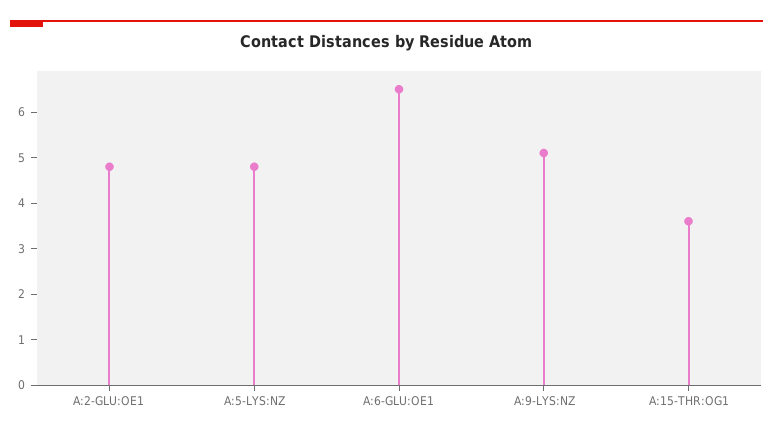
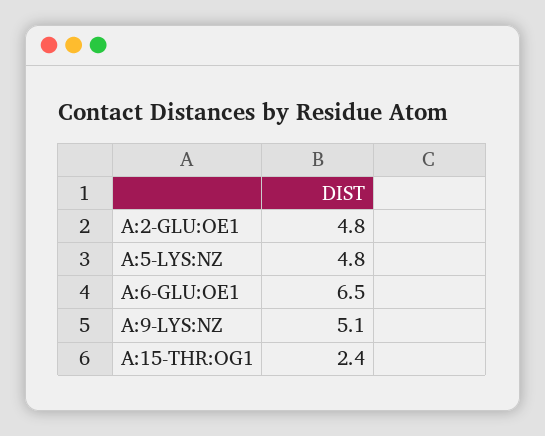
  {
    "A:2-GLU:OE1": 4.8,
    "A:5-LYS:NZ": 4.8,
    "A:6-GLU:OE1": 6.5,
    "A:9-LYS:NZ": 5.1,
-   "A:15-THR:OG1": 3.5
+   "A:15-THR:OG1": 2.4
  }

